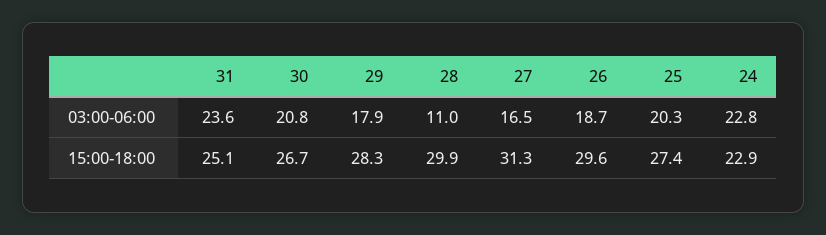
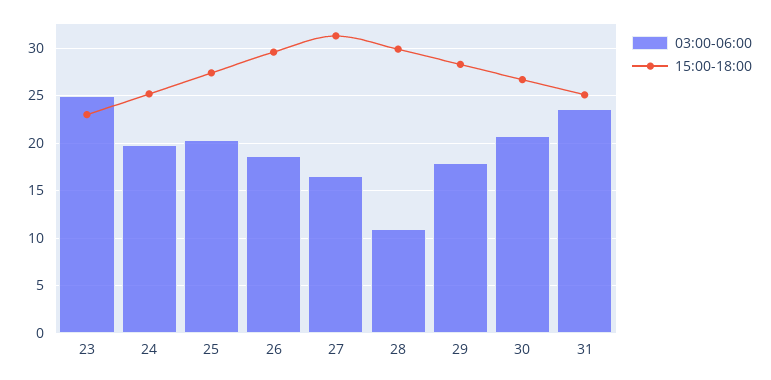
  {
    "03:00-06:00": {
      "31": 23.6,
      "30": 20.8,
      "29": 17.9,
      "28": 11,
      "27": 16.5,
      "26": 18.7,
      "25": 20.3,
-     "24": 22.8
+     "24": 20,
+     "23": 25
    },
    "15:00-18:00": {
      "31": 25.1,
      "30": 26.7,
      "29": 28.3,
      "28": 29.9,
      "27": 31.3,
      "26": 29.6,
      "25": 27.4,
-     "24": 22.9
+     "24": 25,
+     "23": 23
    }
  }

